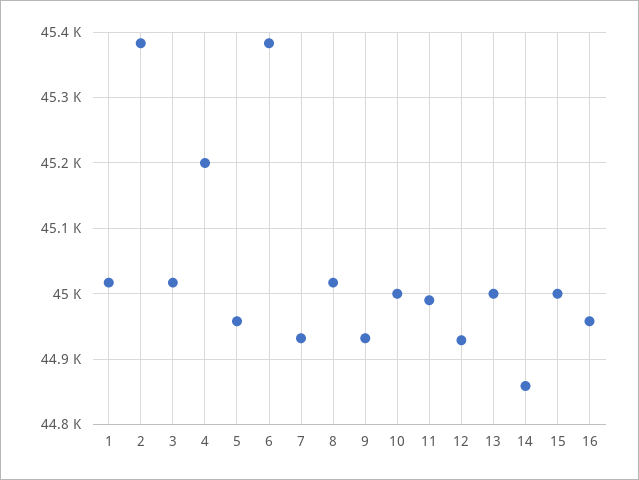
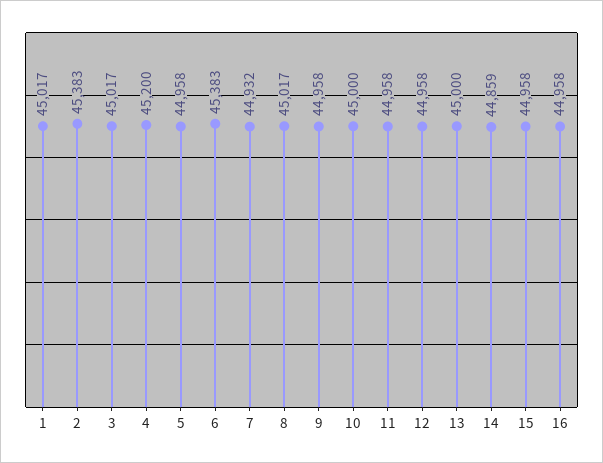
  {
    "1": 45017,
    "2": 45383,
    "3": 45017,
    "4": 45200,
    "5": 44958,
    "6": 45383,
    "7": 44932,
    "8": 45017,
-   "9": 44930,
+   "9": 44958,
    "10": 45000,
-   "11": 44990,
+   "11": 44958,
-   "12": 44930,
+   "12": 44958,
    "13": 45000,
    "14": 44859,
-   "15": 45000,
+   "15": 44958,
    "16": 44958
  }

